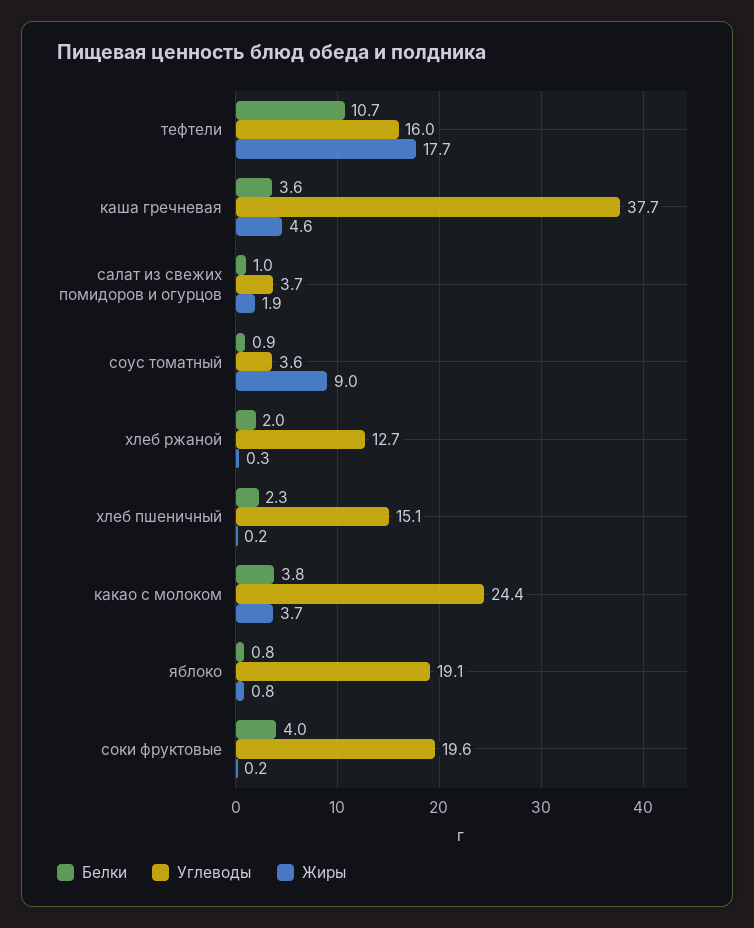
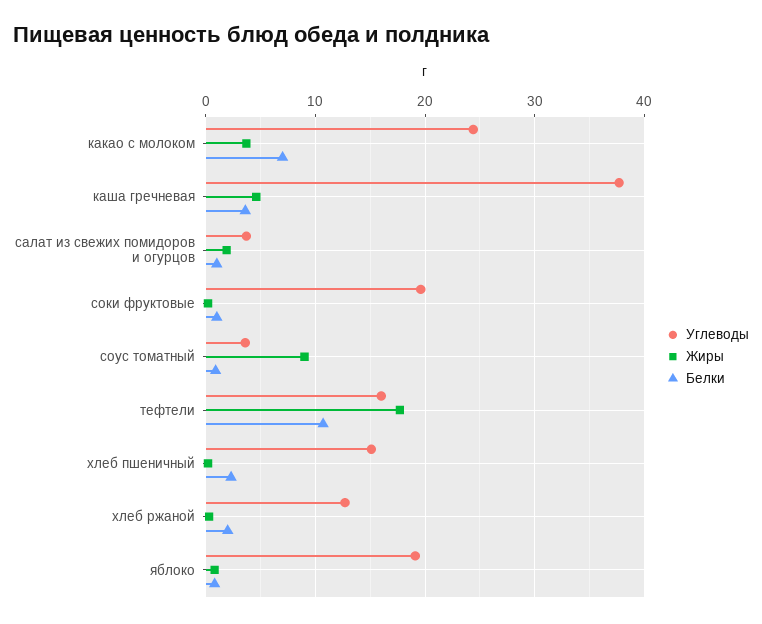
  {
    "Белки": {
      "тефтели": 10.7,
      "каша гречневая": 3.6,
      "салат из свежих помидоров и огурцов": 1,
      "соус томатный": 0.9,
      "хлеб ржаной": 2,
      "хлеб пшеничный": 2.3,
-     "какао с молоком": 3.8,
+     "какао с молоком": 7,
      "яблоко": 0.8,
-     "соки фруктовые": 4
+     "соки фруктовые": 1
    },
    "Углеводы": {
      "тефтели": 16,
      "каша гречневая": 37.7,
      "салат из свежих помидоров и огурцов": 3.7,
      "соус томатный": 3.6,
      "хлеб ржаной": 12.7,
      "хлеб пшеничный": 15.1,
      "какао с молоком": 24.4,
      "яблоко": 19.1,
      "соки фруктовые": 19.6
    },
    "Жиры": {
      "тефтели": 17.7,
      "каша гречневая": 4.6,
      "салат из свежих помидоров и огурцов": 1.9,
      "соус томатный": 9,
      "хлеб ржаной": 0.3,
      "хлеб пшеничный": 0.2,
      "какао с молоком": 3.7,
      "яблоко": 0.8,
      "соки фруктовые": 0.2
    }
  }

